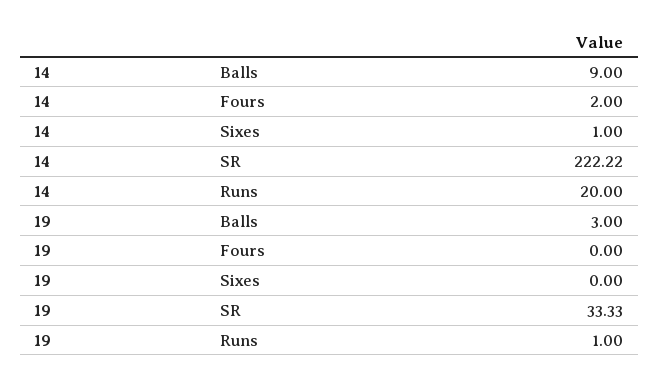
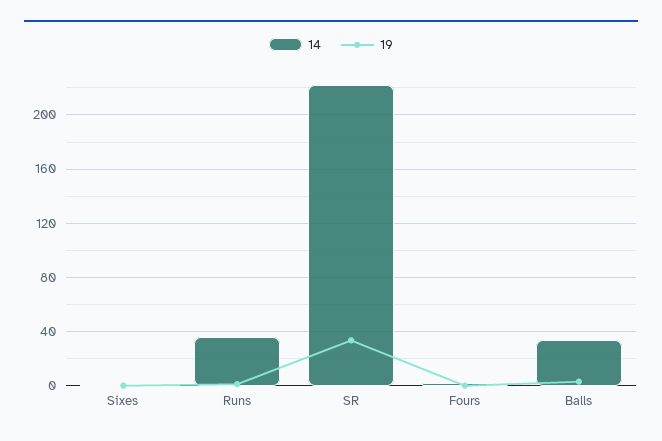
  {
    "14": {
-     "Balls": 9,
+     "Balls": 35,
      "Fours": 2,
      "Sixes": 1,
      "SR": 222.22,
-     "Runs": 20
+     "Runs": 35
    },
    "19": {
      "Balls": 3,
      "Fours": 0,
      "Sixes": 0,
      "SR": 33.33,
      "Runs": 1
    }
  }

